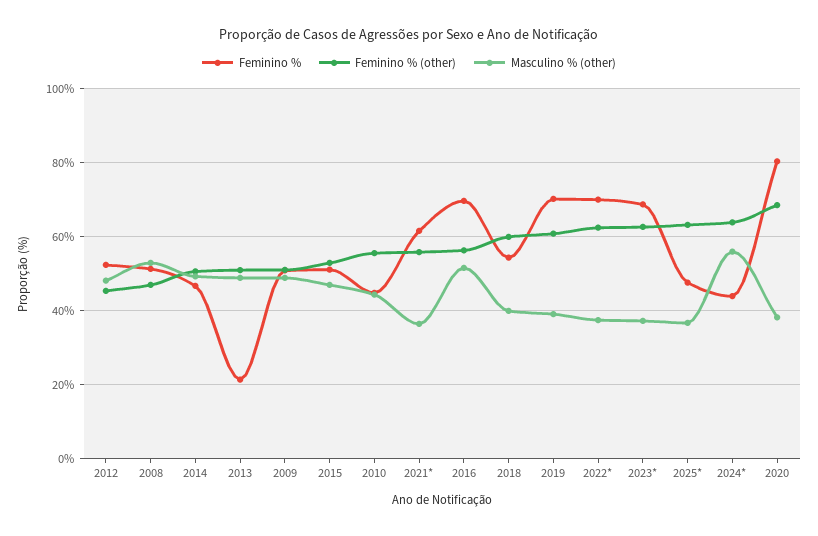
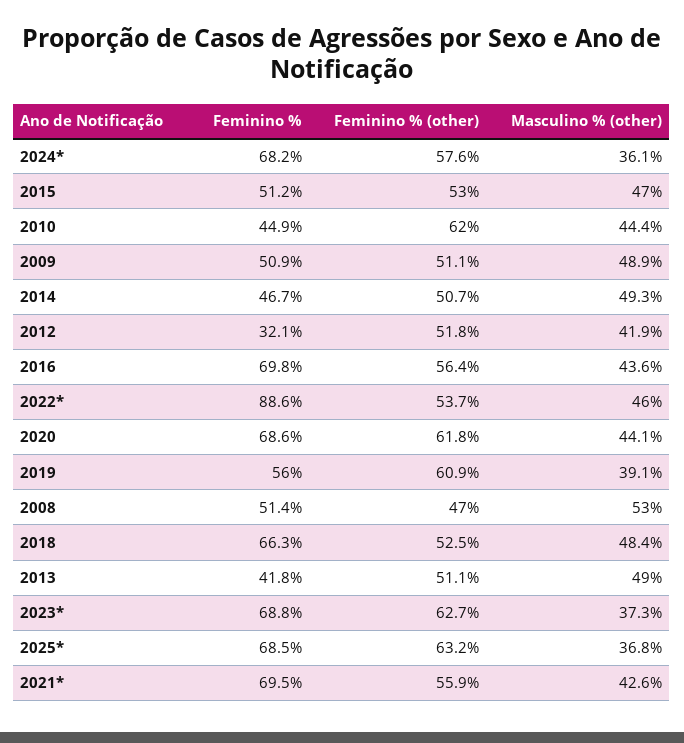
  {
    "Feminino %": {
-     "2012": 52,
+     "2012": 32.1,
      "2008": 51.4,
      "2014": 46.7,
-     "2013": 22,
+     "2013": 41.8,
      "2009": 50.9,
      "2015": 51.2,
      "2010": 44.9,
-     "2021*": 62,
+     "2021*": 69.5,
      "2016": 69.8,
-     "2018": 54,
+     "2018": 66.3,
-     "2019": 70,
+     "2019": 56,
-     "2022*": 70,
+     "2022*": 88.6,
      "2023*": 68.8,
-     "2025*": 48,
+     "2025*": 68.5,
-     "2024*": 44,
+     "2024*": 68.2,
-     "2020": 80
+     "2020": 68.6
    },
    "Feminino % (other)": {
-     "2012": 46,
+     "2012": 51.8,
      "2008": 47,
      "2014": 50.7,
      "2013": 51.1,
      "2009": 51.1,
      "2015": 53,
-     "2010": 56,
+     "2010": 62,
      "2021*": 55.9,
      "2016": 56.4,
-     "2018": 60,
+     "2018": 52.5,
      "2019": 60.9,
-     "2022*": 62,
+     "2022*": 53.7,
      "2023*": 62.7,
      "2025*": 63.2,
-     "2024*": 64,
+     "2024*": 57.6,
-     "2020": 68
+     "2020": 61.8
    },
    "Masculino % (other)": {
-     "2012": 48,
+     "2012": 41.9,
      "2008": 53,
      "2014": 49.3,
      "2013": 49,
      "2009": 48.9,
      "2015": 47,
      "2010": 44.4,
-     "2021*": 36,
+     "2021*": 42.6,
-     "2016": 52,
+     "2016": 43.6,
-     "2018": 40,
+     "2018": 48.4,
      "2019": 39.1,
-     "2022*": 38,
+     "2022*": 46,
      "2023*": 37.3,
      "2025*": 36.8,
-     "2024*": 56,
+     "2024*": 36.1,
-     "2020": 38
+     "2020": 44.1
    }
  }

